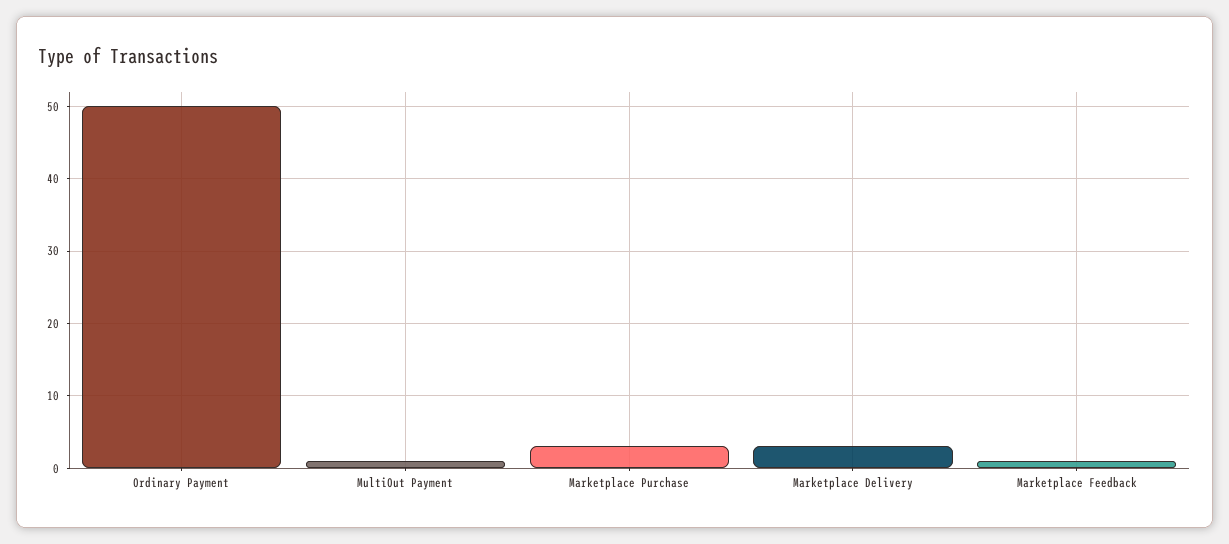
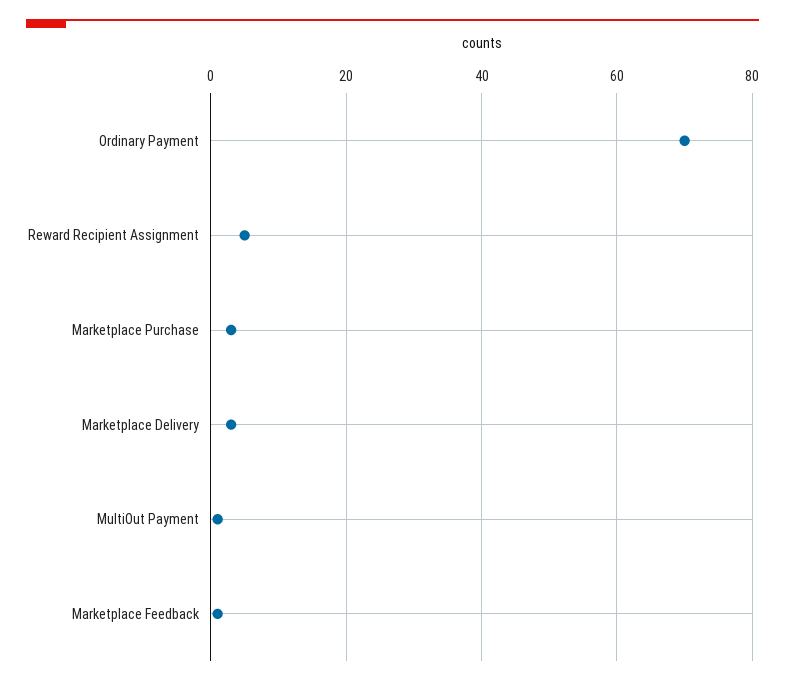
  {
-   "Ordinary Payment": 50,
+   "Ordinary Payment": 70,
    "MultiOut Payment": 1,
    "Marketplace Purchase": 3,
    "Marketplace Delivery": 3,
-   "Marketplace Feedback": 1
+   "Marketplace Feedback": 1,
+   "Reward Recipient Assignment": 5
  }

